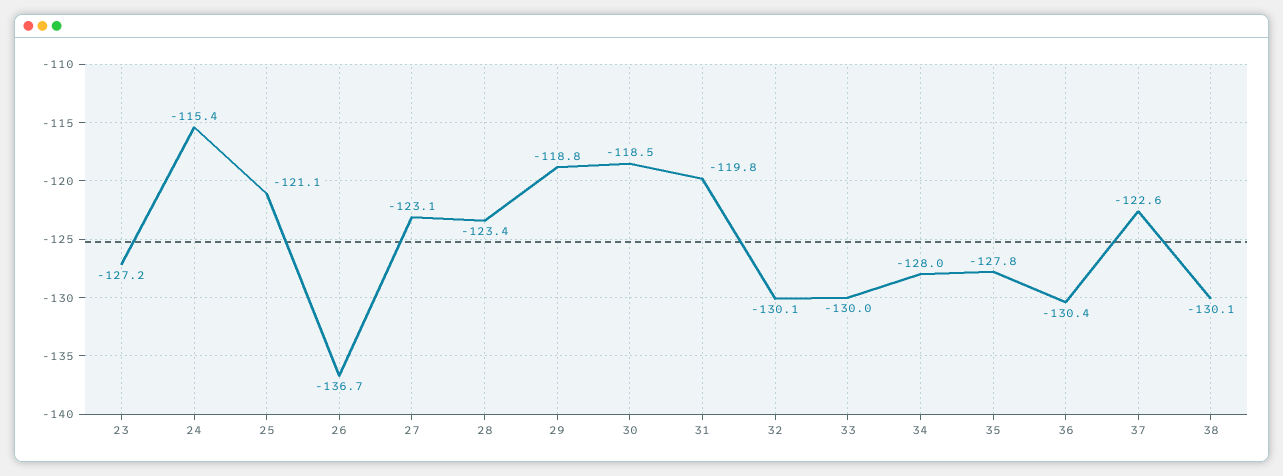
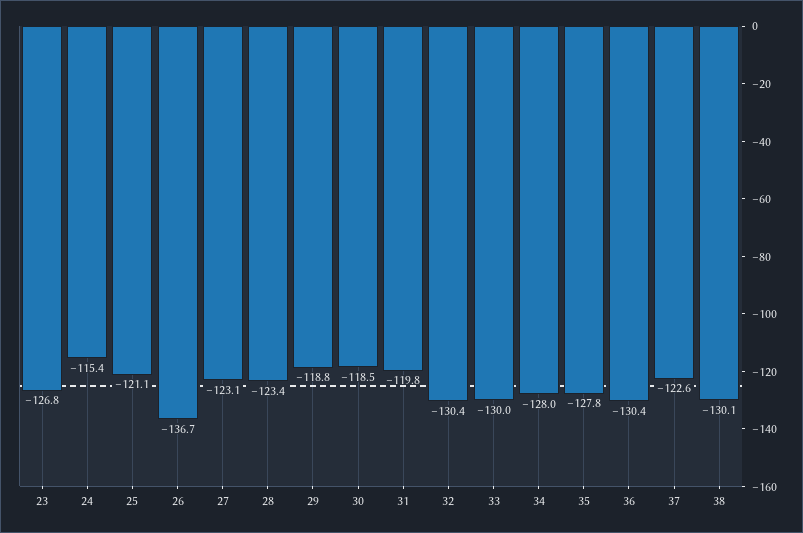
  {
-   "23": -127.2,
+   "23": -126.8,
    "24": -115.4,
    "25": -121.1,
    "26": -136.7,
    "27": -123.1,
    "28": -123.4,
    "29": -118.8,
    "30": -118.5,
    "31": -119.8,
-   "32": -130.1,
+   "32": -130.4,
    "33": -130,
    "34": -128,
    "35": -127.8,
    "36": -130.4,
    "37": -122.6,
    "38": -130.1
  }

